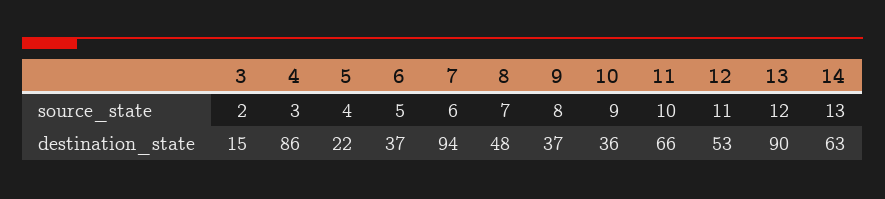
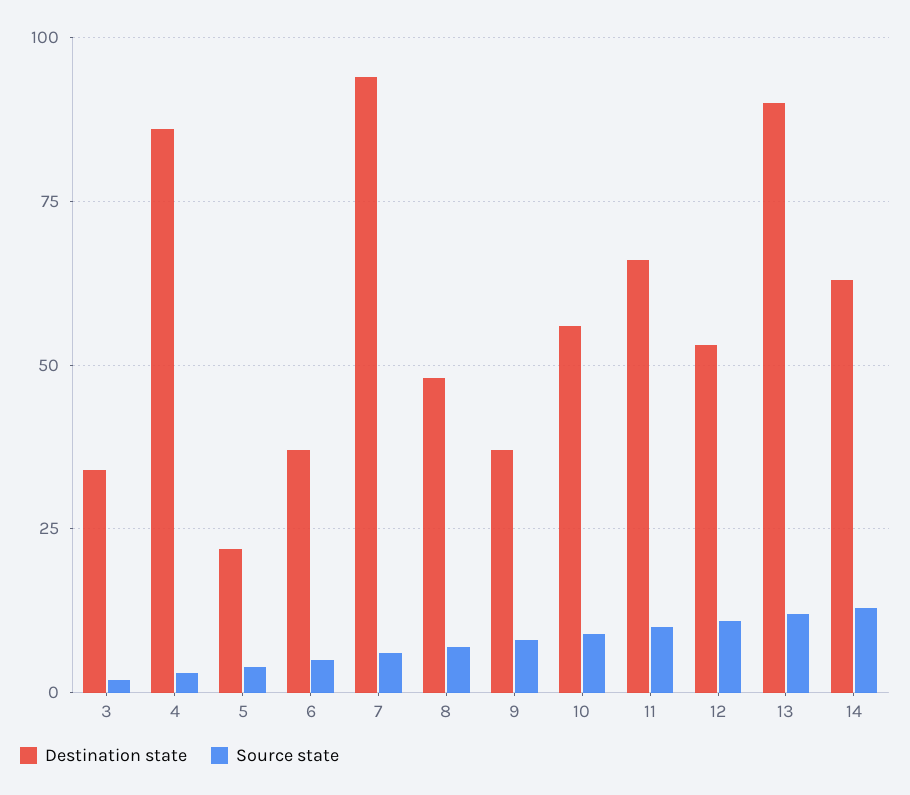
  {
    "source_state": {
      "3": 2,
      "4": 3,
      "5": 4,
      "6": 5,
      "7": 6,
      "8": 7,
      "9": 8,
      "10": 9,
      "11": 10,
      "12": 11,
      "13": 12,
      "14": 13
    },
    "destination_state": {
-     "3": 15,
+     "3": 35,
      "4": 86,
      "5": 22,
      "6": 37,
      "7": 94,
      "8": 48,
      "9": 37,
-     "10": 36,
+     "10": 55,
      "11": 66,
      "12": 53,
      "13": 90,
      "14": 63
    }
  }

